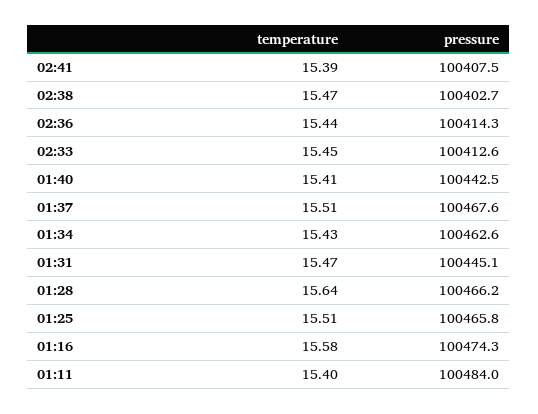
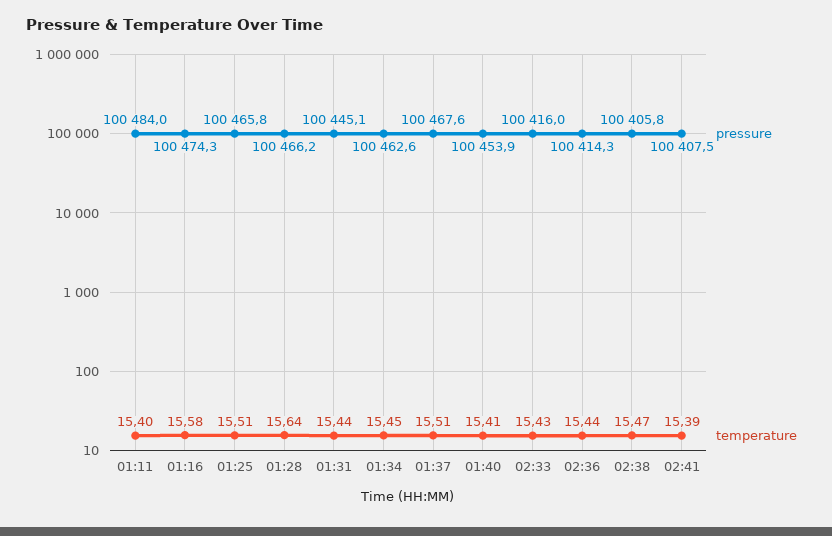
  {
    "temperature": {
      "02:41": 15.39,
      "02:38": 15.47,
      "02:36": 15.44,
-     "02:33": 15.45,
+     "02:33": 15.43,
      "01:40": 15.41,
      "01:37": 15.51,
-     "01:34": 15.43,
+     "01:34": 15.45,
-     "01:31": 15.47,
+     "01:31": 15.44,
      "01:28": 15.64,
      "01:25": 15.51,
      "01:16": 15.58,
      "01:11": 15.4
    },
    "pressure": {
      "02:41": 100407.5,
-     "02:38": 100402.7,
+     "02:38": 100405.8,
      "02:36": 100414.3,
-     "02:33": 100412.6,
+     "02:33": 100416,
-     "01:40": 100442.5,
+     "01:40": 100453.9,
      "01:37": 100467.6,
      "01:34": 100462.6,
      "01:31": 100445.1,
      "01:28": 100466.2,
      "01:25": 100465.8,
      "01:16": 100474.3,
      "01:11": 100484
    }
  }

